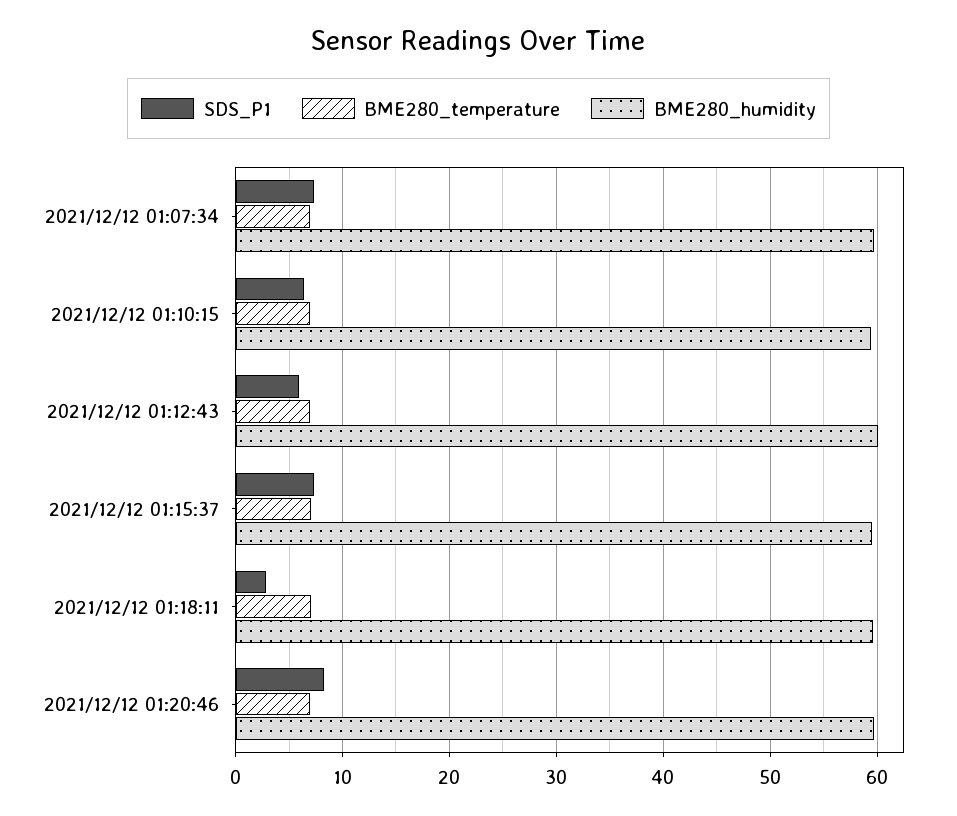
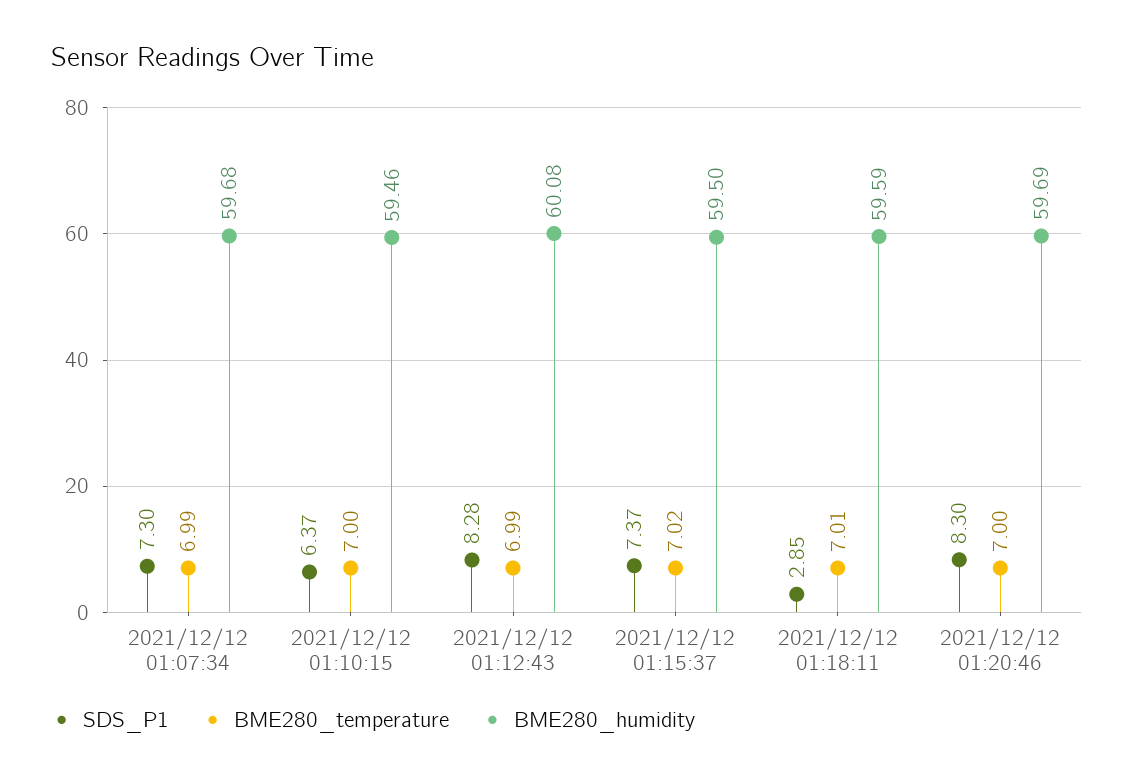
  {
    "SDS_P1": {
      "2021/12/12 01:07:34": 7.3,
      "2021/12/12 01:10:15": 6.37,
-     "2021/12/12 01:12:43": 6,
+     "2021/12/12 01:12:43": 8.28,
      "2021/12/12 01:15:37": 7.37,
      "2021/12/12 01:18:11": 2.85,
      "2021/12/12 01:20:46": 8.3
    },
    "BME280_temperature": {
      "2021/12/12 01:07:34": 6.99,
      "2021/12/12 01:10:15": 7,
      "2021/12/12 01:12:43": 6.99,
      "2021/12/12 01:15:37": 7.02,
      "2021/12/12 01:18:11": 7.01,
      "2021/12/12 01:20:46": 7
    },
    "BME280_humidity": {
      "2021/12/12 01:07:34": 59.68,
      "2021/12/12 01:10:15": 59.46,
      "2021/12/12 01:12:43": 60.08,
      "2021/12/12 01:15:37": 59.5,
      "2021/12/12 01:18:11": 59.59,
      "2021/12/12 01:20:46": 59.69
    }
  }

